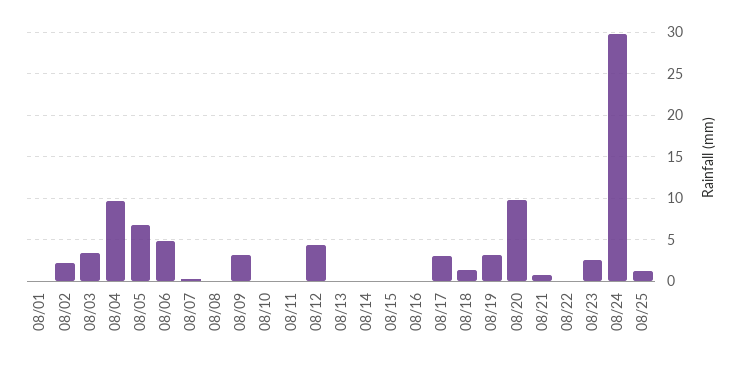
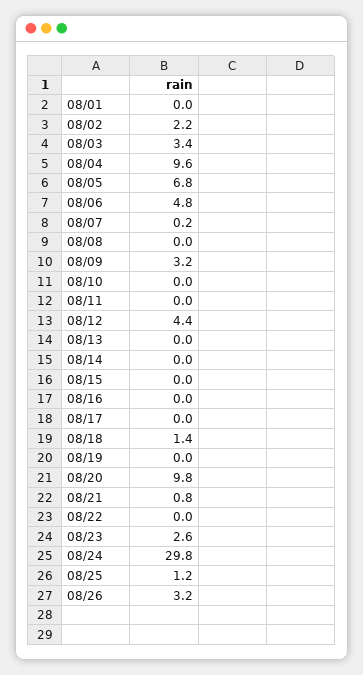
  {
    "08/01": 0,
    "08/02": 2.2,
    "08/03": 3.4,
    "08/04": 9.6,
    "08/05": 6.8,
    "08/06": 4.8,
    "08/07": 0.2,
    "08/08": 0,
    "08/09": 3.2,
    "08/10": 0,
    "08/11": 0,
    "08/12": 4.4,
    "08/13": 0,
    "08/14": 0,
    "08/15": 0,
    "08/16": 0,
-   "08/17": 3,
+   "08/17": 0,
    "08/18": 1.4,
-   "08/19": 3,
+   "08/19": 0,
    "08/20": 9.8,
    "08/21": 0.8,
    "08/22": 0,
    "08/23": 2.6,
    "08/24": 29.8,
-   "08/25": 1.2
+   "08/25": 1.2,
+   "08/26": 3.2
  }

